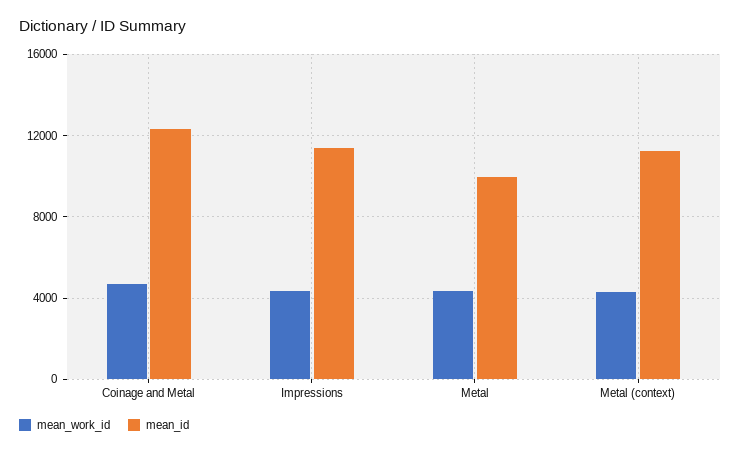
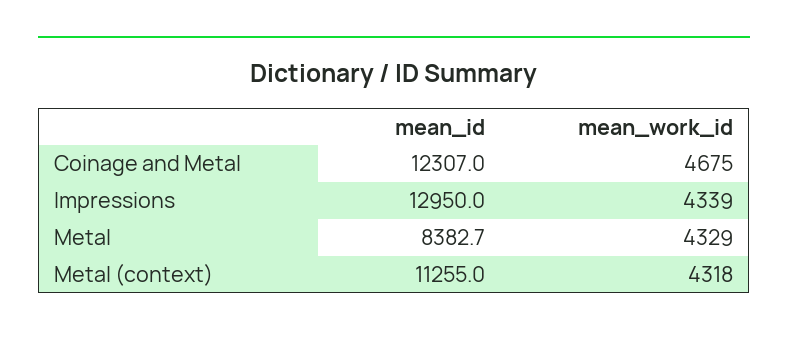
  {
    "mean_work_id": {
      "Coinage and Metal": 4675,
      "Impressions": 4339,
      "Metal": 4329,
      "Metal (context)": 4318
    },
    "mean_id": {
      "Coinage and Metal": 12307,
-     "Impressions": 11500,
+     "Impressions": 12950,
-     "Metal": 10000,
+     "Metal": 8382.7,
      "Metal (context)": 11255
    }
  }

